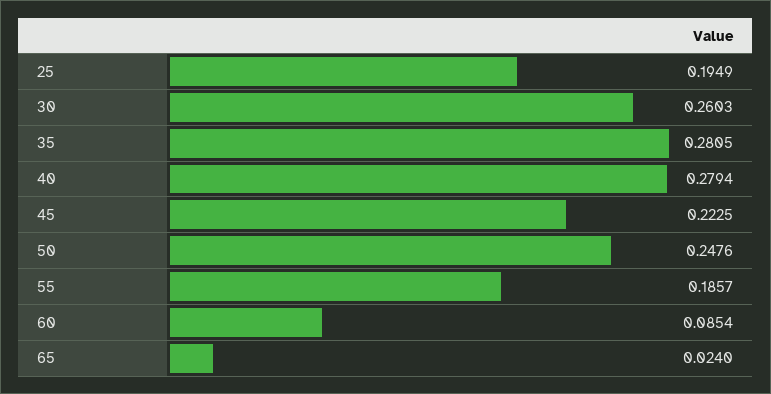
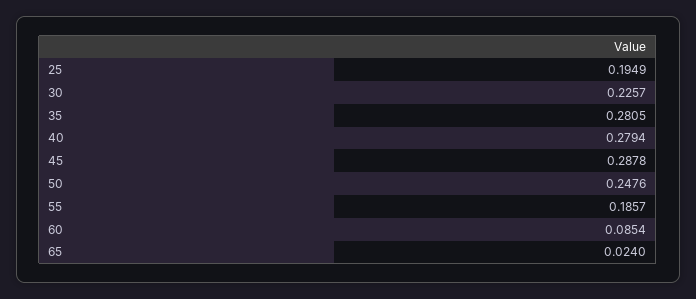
  {
    "25": 0.1949,
-   "30": 0.2603,
+   "30": 0.2257,
    "35": 0.2805,
    "40": 0.2794,
-   "45": 0.2225,
+   "45": 0.2878,
    "50": 0.2476,
    "55": 0.1857,
    "60": 0.0854,
    "65": 0.024
  }

